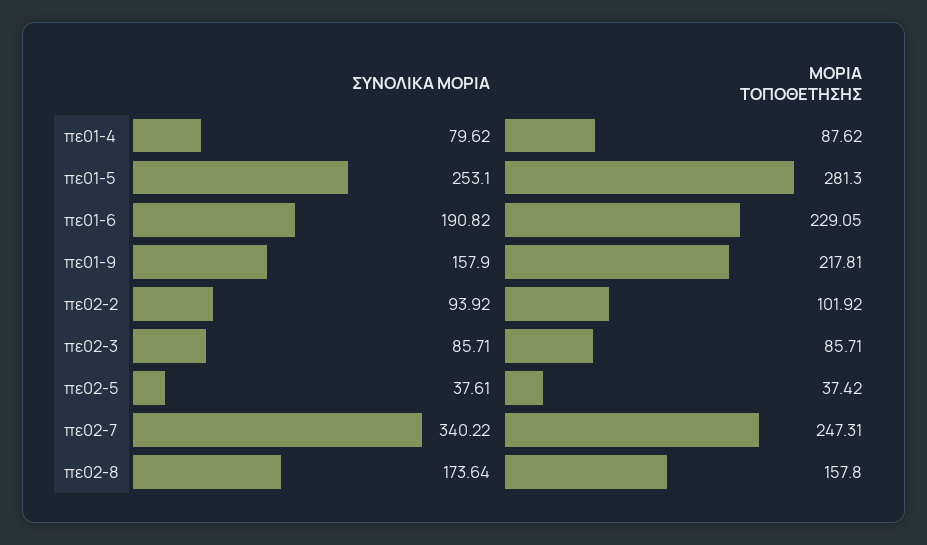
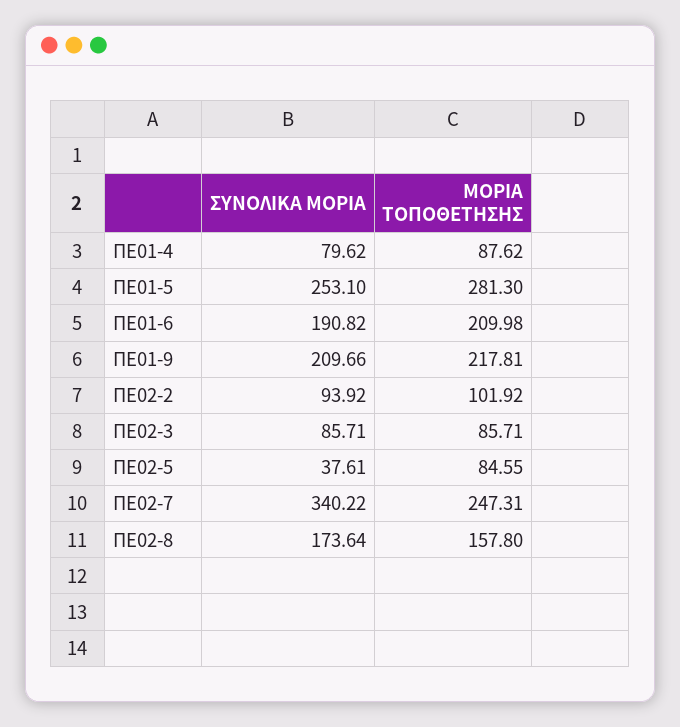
  {
    "ΣΥΝΟΛΙΚΑ ΜΟΡΙΑ": {
      "πε01-4": 79.62,
      "πε01-5": 253.1,
      "πε01-6": 190.82,
-     "πε01-9": 157.9,
+     "πε01-9": 209.66,
      "πε02-2": 93.92,
      "πε02-3": 85.71,
      "πε02-5": 37.61,
      "πε02-7": 340.22,
      "πε02-8": 173.64
    },
    "ΜΟΡΙΑ ΤΟΠΟΘΕΤΗΣΗΣ": {
      "πε01-4": 87.62,
      "πε01-5": 281.3,
-     "πε01-6": 229.05,
+     "πε01-6": 209.98,
      "πε01-9": 217.81,
      "πε02-2": 101.92,
      "πε02-3": 85.71,
-     "πε02-5": 37.42,
+     "πε02-5": 84.55,
      "πε02-7": 247.31,
      "πε02-8": 157.8
    }
  }

